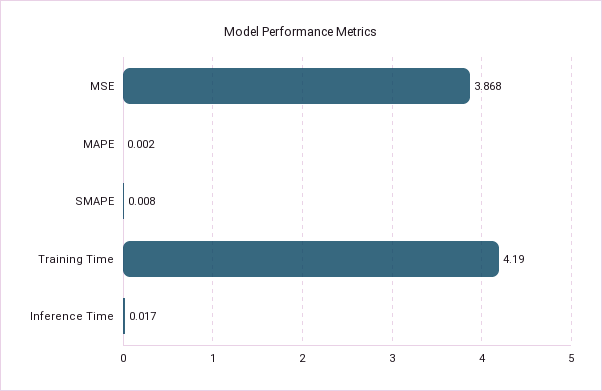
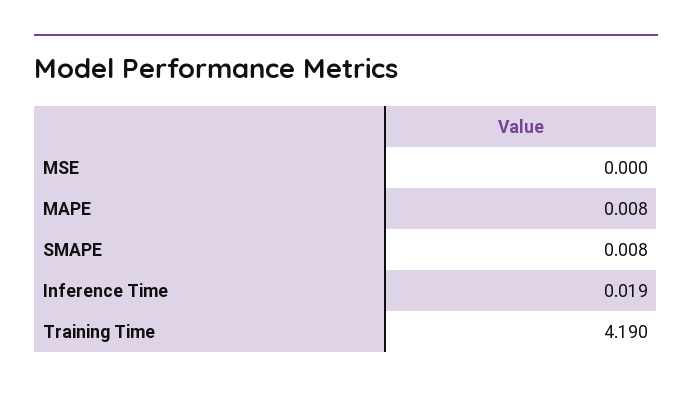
  {
-   "MSE": 3.868,
+   "MSE": 0,
-   "MAPE": 0.002,
+   "MAPE": 0.008,
    "SMAPE": 0.008,
    "Training Time": 4.19,
-   "Inference Time": 0.017
+   "Inference Time": 0.019
  }

